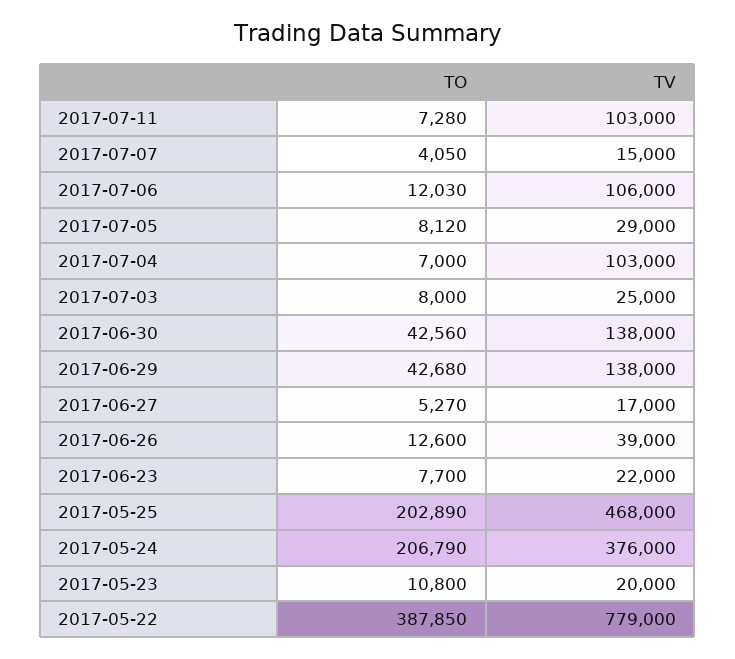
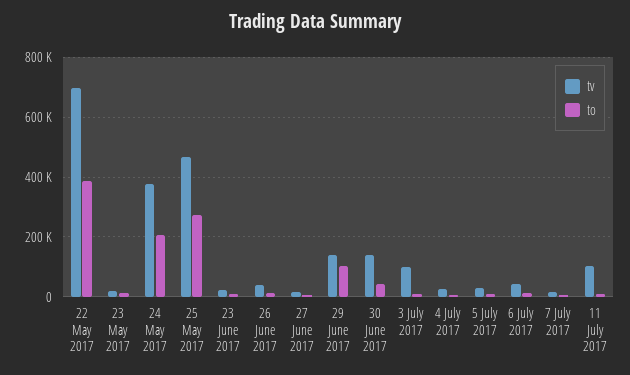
  {
    "TO": {
      "2017-07-11": 7280,
      "2017-07-07": 4050,
      "2017-07-06": 12030,
      "2017-07-05": 8120,
      "2017-07-04": 7000,
      "2017-07-03": 8000,
      "2017-06-30": 42560,
-     "2017-06-29": 42680,
+     "2017-06-29": 100000,
      "2017-06-27": 5270,
      "2017-06-26": 12600,
      "2017-06-23": 7700,
-     "2017-05-25": 202890,
+     "2017-05-25": 275000,
      "2017-05-24": 206790,
      "2017-05-23": 10800,
      "2017-05-22": 387850
    },
    "TV": {
      "2017-07-11": 103000,
      "2017-07-07": 15000,
-     "2017-07-06": 106000,
+     "2017-07-06": 50000,
      "2017-07-05": 29000,
-     "2017-07-04": 103000,
+     "2017-07-04": 25000,
-     "2017-07-03": 25000,
+     "2017-07-03": 100000,
      "2017-06-30": 138000,
      "2017-06-29": 138000,
      "2017-06-27": 17000,
      "2017-06-26": 39000,
      "2017-06-23": 22000,
      "2017-05-25": 468000,
      "2017-05-24": 376000,
      "2017-05-23": 20000,
-     "2017-05-22": 779000
+     "2017-05-22": 700000
    }
  }

